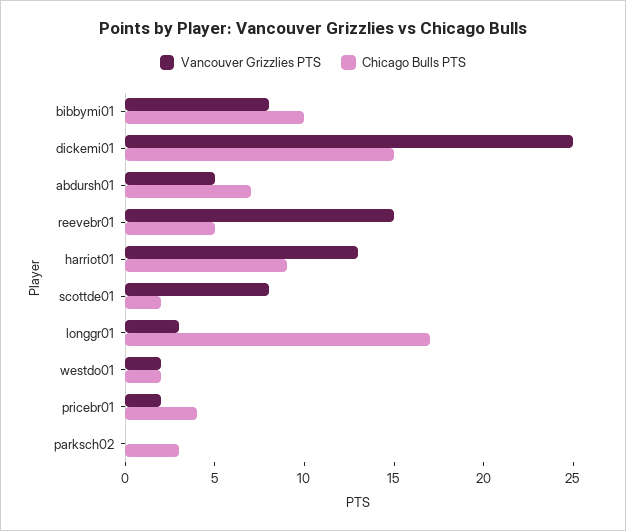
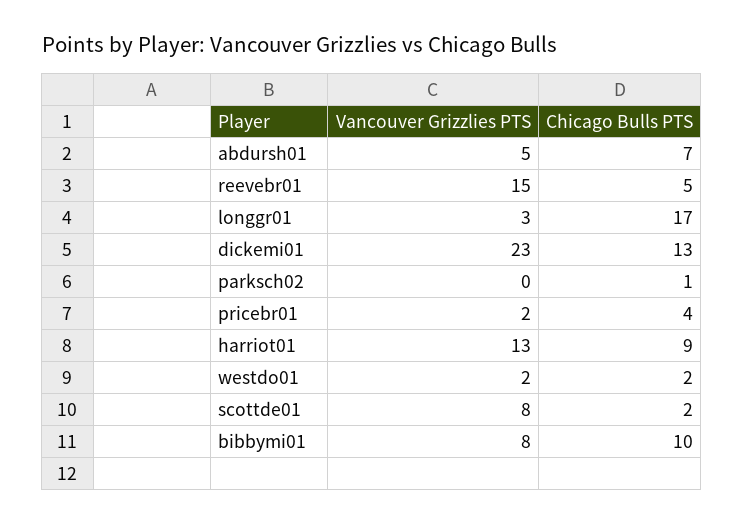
  {
    "Vancouver Grizzlies PTS": {
      "bibbymi01": 8,
-     "dickemi01": 25,
+     "dickemi01": 23,
      "abdursh01": 5,
      "reevebr01": 15,
      "harriot01": 13,
      "scottde01": 8,
      "longgr01": 3,
      "westdo01": 2,
      "pricebr01": 2,
      "parksch02": 0
    },
    "Chicago Bulls PTS": {
      "bibbymi01": 10,
-     "dickemi01": 15,
+     "dickemi01": 13,
      "abdursh01": 7,
      "reevebr01": 5,
      "harriot01": 9,
      "scottde01": 2,
      "longgr01": 17,
      "westdo01": 2,
      "pricebr01": 4,
-     "parksch02": 3
+     "parksch02": 1
    }
  }

